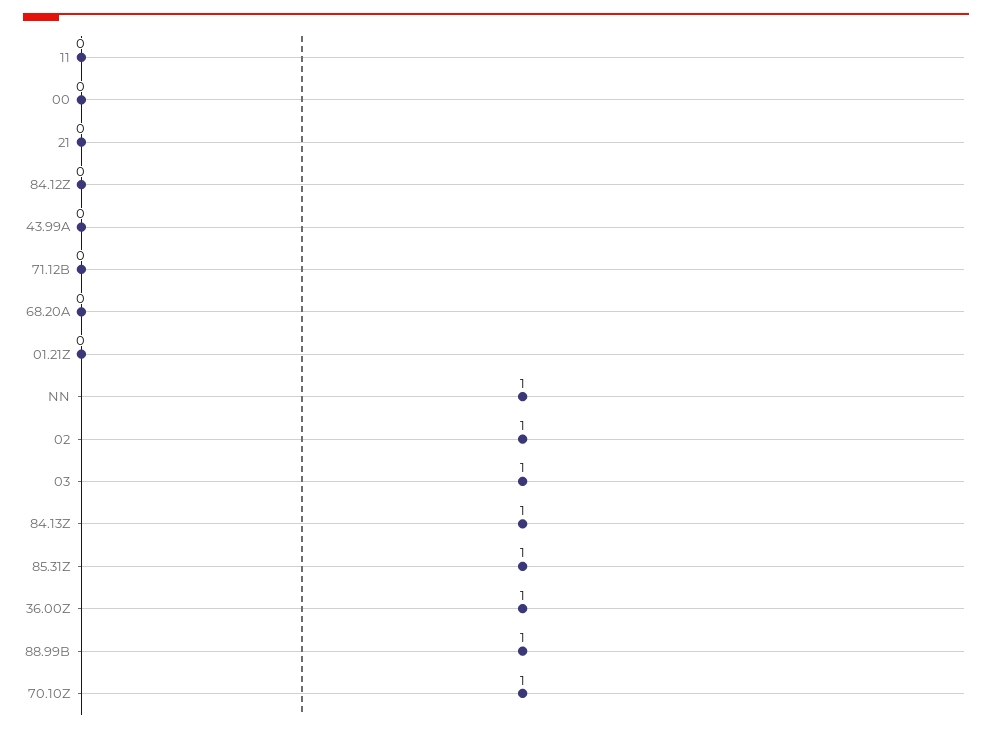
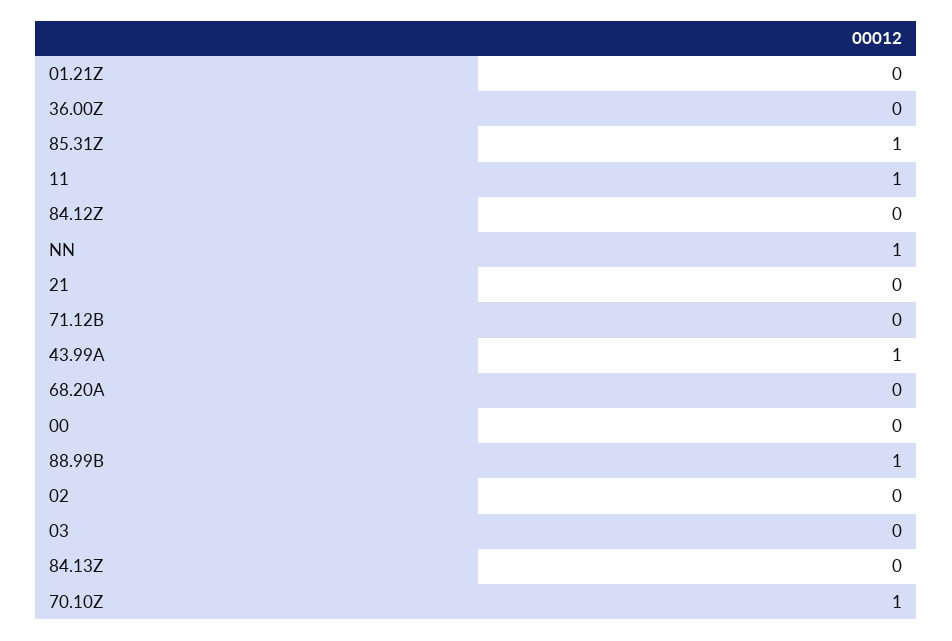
  {
-   "11": 0,
+   "11": 1,
    "00": 0,
    "21": 0,
    "84.12Z": 0,
-   "43.99A": 0,
+   "43.99A": 1,
    "71.12B": 0,
    "68.20A": 0,
    "01.21Z": 0,
    "NN": 1,
-   "02": 1,
+   "02": 0,
-   "03": 1,
+   "03": 0,
-   "84.13Z": 1,
+   "84.13Z": 0,
    "85.31Z": 1,
-   "36.00Z": 1,
+   "36.00Z": 0,
    "88.99B": 1,
    "70.10Z": 1
  }

